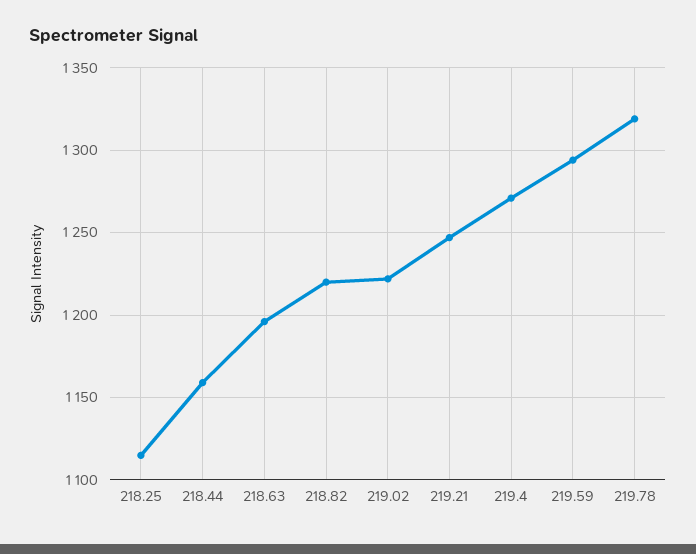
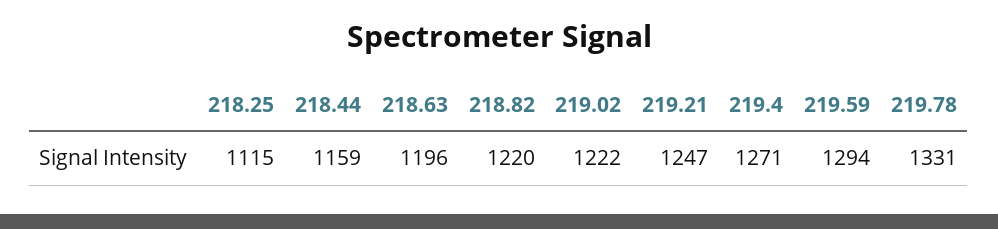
  {
    "218.25": 1115,
    "218.44": 1159,
    "218.63": 1196,
    "218.82": 1220,
    "219.02": 1222,
    "219.21": 1247,
    "219.4": 1271,
    "219.59": 1294,
-   "219.78": 1320
+   "219.78": 1331
  }

